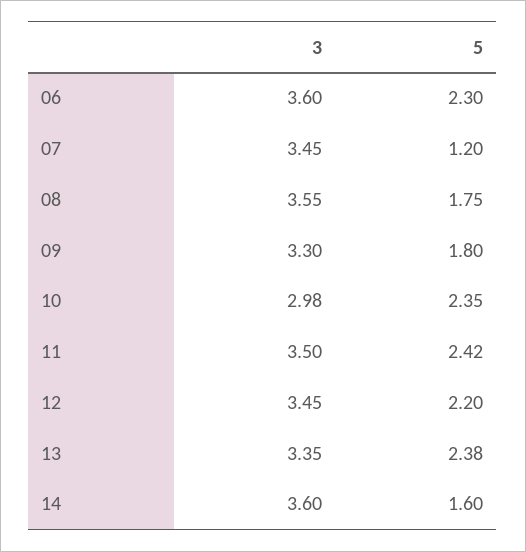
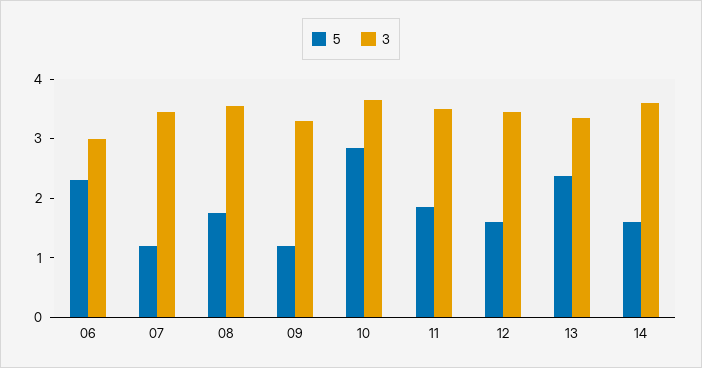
  {
    "3": {
-     "06": 3.6,
+     "06": 3,
      "07": 3.45,
      "08": 3.55,
      "09": 3.3,
-     "10": 2.98,
+     "10": 3.6,
      "11": 3.5,
      "12": 3.45,
      "13": 3.35,
      "14": 3.6
    },
    "5": {
      "06": 2.3,
      "07": 1.2,
      "08": 1.75,
-     "09": 1.8,
+     "09": 1.2,
-     "10": 2.35,
+     "10": 2.8,
-     "11": 2.42,
+     "11": 1.8,
-     "12": 2.2,
+     "12": 1.6,
      "13": 2.38,
      "14": 1.6
    }
  }

